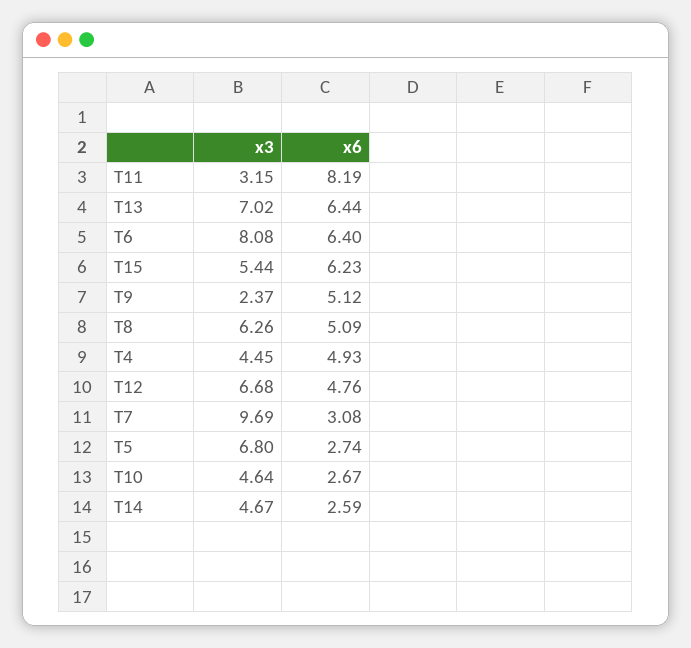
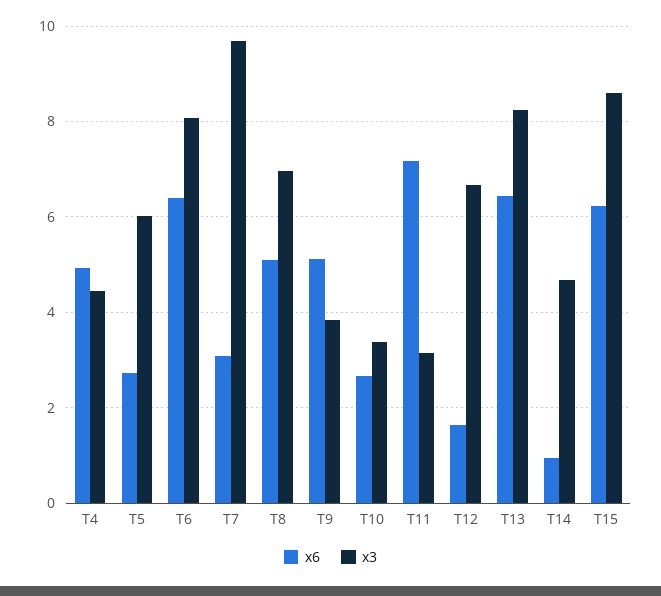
  {
    "x3": {
      "T11": 3.15,
-     "T13": 7.02,
+     "T13": 8.2,
      "T6": 8.08,
-     "T15": 5.44,
+     "T15": 8.6,
-     "T9": 2.37,
+     "T9": 3.8,
-     "T8": 6.26,
+     "T8": 7,
      "T4": 4.45,
      "T12": 6.68,
      "T7": 9.69,
-     "T5": 6.8,
+     "T5": 6,
-     "T10": 4.64,
+     "T10": 3.4,
      "T14": 4.67
    },
    "x6": {
-     "T11": 8.19,
+     "T11": 7.2,
      "T13": 6.44,
      "T6": 6.4,
      "T15": 6.23,
      "T9": 5.12,
      "T8": 5.09,
      "T4": 4.93,
-     "T12": 4.76,
+     "T12": 1.6,
      "T7": 3.08,
      "T5": 2.74,
      "T10": 2.67,
-     "T14": 2.59
+     "T14": 1
    }
  }

